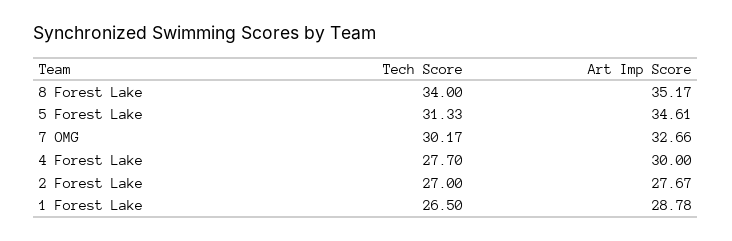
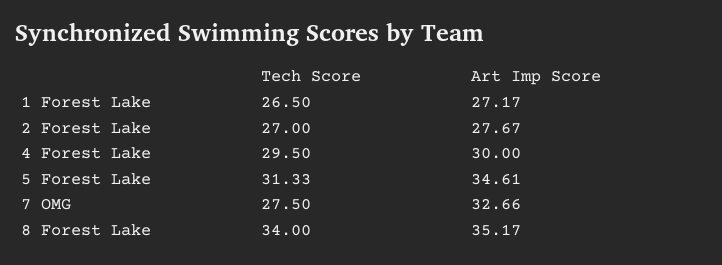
  {
    "Tech Score": {
      "8 Forest Lake": 34,
      "5 Forest Lake": 31.33,
-     "7 OMG": 30.17,
+     "7 OMG": 27.5,
-     "4 Forest Lake": 27.7,
+     "4 Forest Lake": 29.5,
      "2 Forest Lake": 27,
      "1 Forest Lake": 26.5
    },
    "Art Imp Score": {
      "8 Forest Lake": 35.17,
      "5 Forest Lake": 34.61,
      "7 OMG": 32.66,
      "4 Forest Lake": 30,
      "2 Forest Lake": 27.67,
-     "1 Forest Lake": 28.78
+     "1 Forest Lake": 27.17
    }
  }

